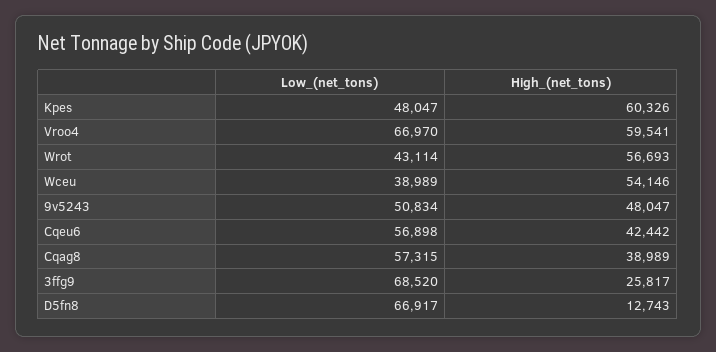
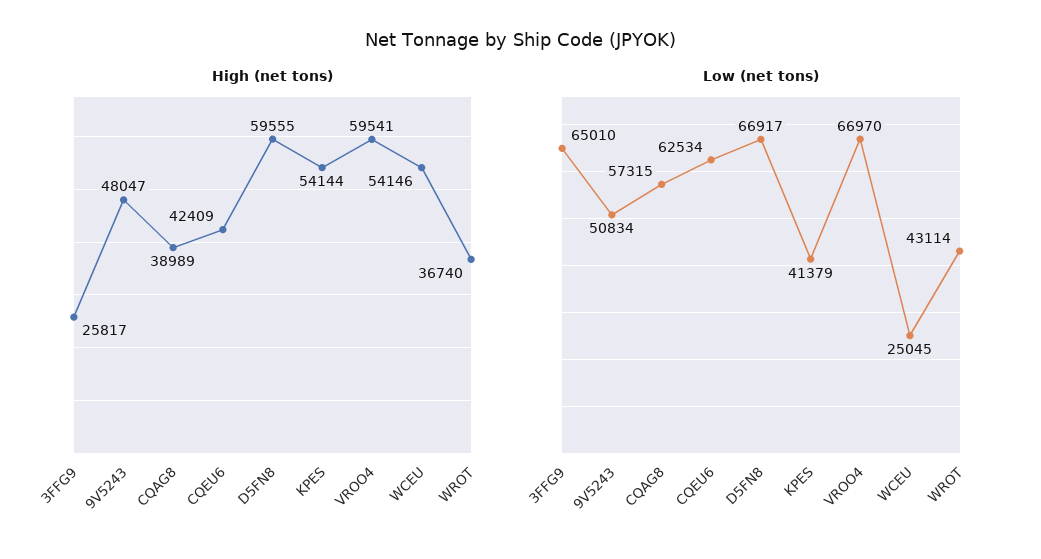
  {
    "Low_(net_tons)": {
-     "Kpes": 48047,
+     "Kpes": 41379,
      "Vroo4": 66970,
      "Wrot": 43114,
-     "Wceu": 38989,
+     "Wceu": 25045,
      "9v5243": 50834,
-     "Cqeu6": 56898,
+     "Cqeu6": 62534,
      "Cqag8": 57315,
-     "3ffg9": 68520,
+     "3ffg9": 65010,
      "D5fn8": 66917
    },
    "High_(net_tons)": {
-     "Kpes": 60326,
+     "Kpes": 54144,
      "Vroo4": 59541,
-     "Wrot": 56693,
+     "Wrot": 36740,
      "Wceu": 54146,
      "9v5243": 48047,
-     "Cqeu6": 42442,
+     "Cqeu6": 42409,
      "Cqag8": 38989,
      "3ffg9": 25817,
-     "D5fn8": 12743
+     "D5fn8": 59555
    }
  }

